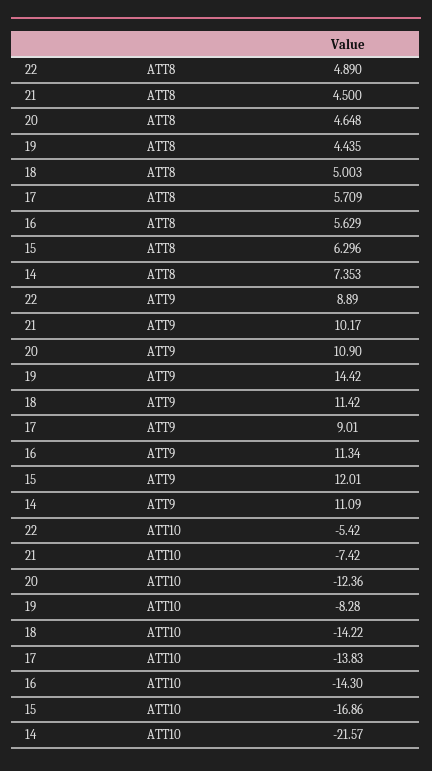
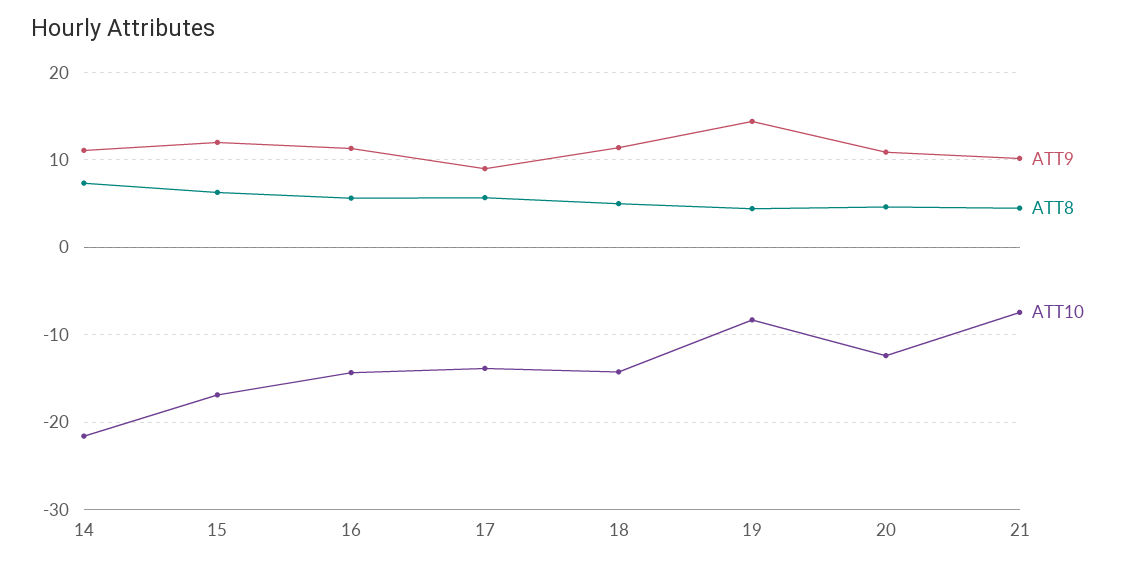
  {
    "ATT8": {
-     "22": 4.89,
      "21": 4.5,
      "20": 4.648,
      "19": 4.435,
      "18": 5.003,
      "17": 5.709,
      "16": 5.629,
      "15": 6.296,
      "14": 7.353
    },
    "ATT9": {
-     "22": 8.89,
      "21": 10.17,
      "20": 10.9,
      "19": 14.42,
      "18": 11.42,
      "17": 9.01,
      "16": 11.34,
      "15": 12.01,
      "14": 11.09
    },
    "ATT10": {
-     "22": -5.42,
      "21": -7.42,
      "20": -12.36,
      "19": -8.28,
      "18": -14.22,
      "17": -13.83,
      "16": -14.3,
      "15": -16.86,
      "14": -21.57
    }
  }

